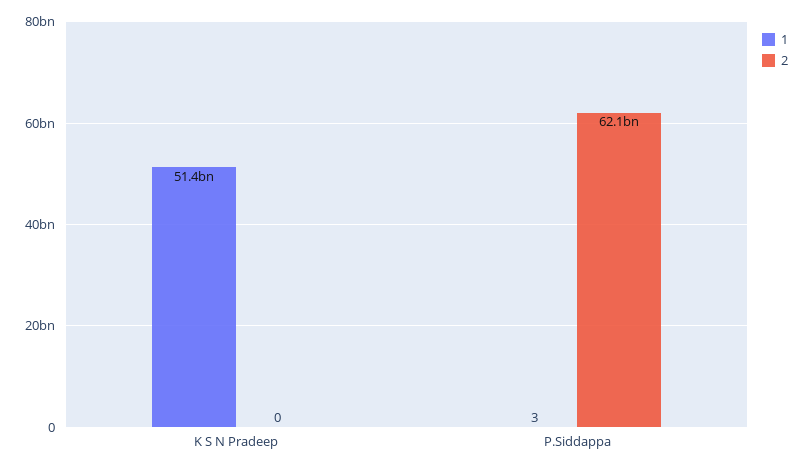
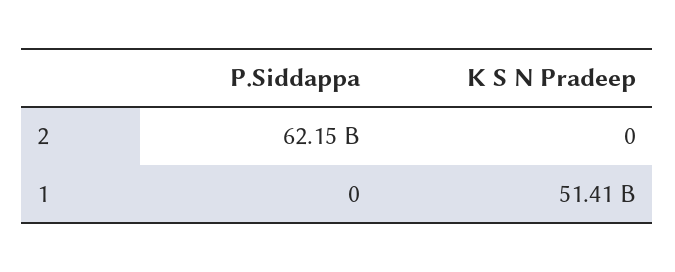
  {
    "1": {
      "K S N Pradeep": 51410000000,
-     "P.Siddappa": 3
+     "P.Siddappa": 0
    },
    "2": {
      "K S N Pradeep": 0,
      "P.Siddappa": 62150000000
    }
  }

